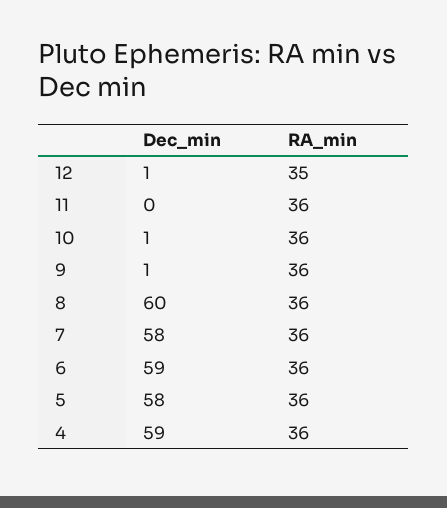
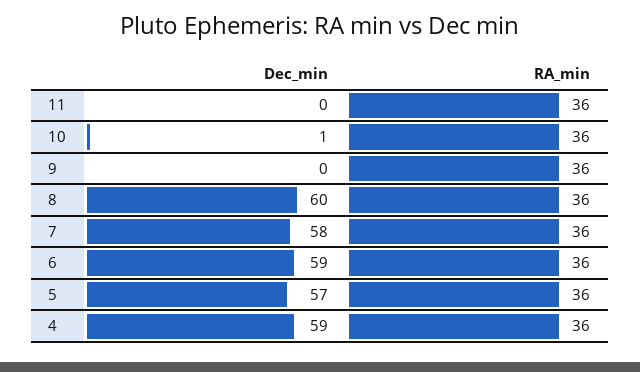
  {
    "Dec_min": {
-     "12": 1,
      "11": 0,
      "10": 1,
-     "9": 1,
+     "9": 0,
      "8": 60,
      "7": 58,
      "6": 59,
-     "5": 58,
+     "5": 57,
      "4": 59
    },
    "RA_min": {
-     "12": 35,
      "11": 36,
      "10": 36,
      "9": 36,
      "8": 36,
      "7": 36,
      "6": 36,
      "5": 36,
      "4": 36
    }
  }

